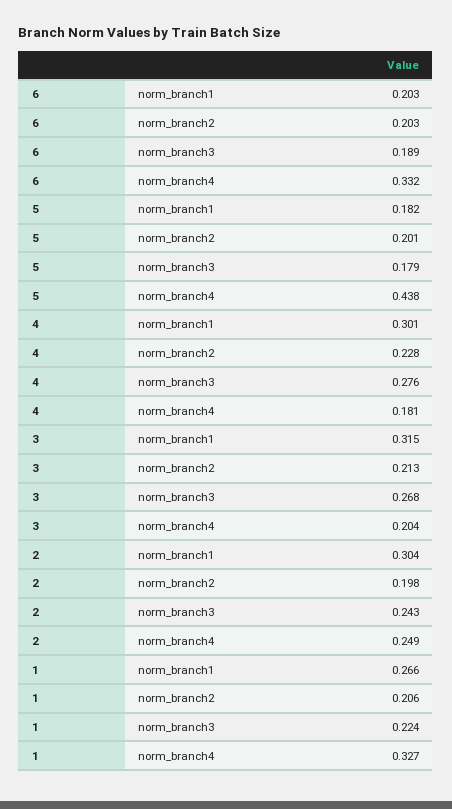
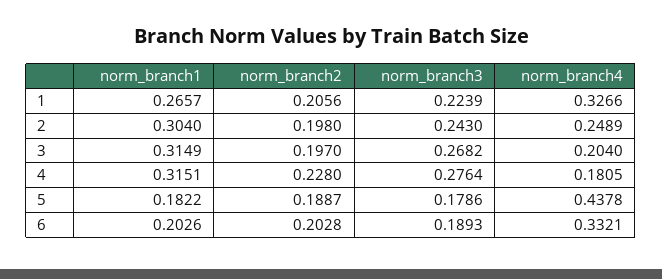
  {
    "6": {
      "norm_branch1": 0.2026,
      "norm_branch2": 0.2028,
      "norm_branch3": 0.1893,
      "norm_branch4": 0.3321
    },
    "5": {
      "norm_branch1": 0.1822,
-     "norm_branch2": 0.201,
+     "norm_branch2": 0.1887,
      "norm_branch3": 0.1786,
      "norm_branch4": 0.4378
    },
    "4": {
-     "norm_branch1": 0.301,
+     "norm_branch1": 0.3151,
      "norm_branch2": 0.228,
      "norm_branch3": 0.2764,
      "norm_branch4": 0.1805
    },
    "3": {
      "norm_branch1": 0.3149,
-     "norm_branch2": 0.213,
+     "norm_branch2": 0.197,
      "norm_branch3": 0.2682,
      "norm_branch4": 0.204
    },
    "2": {
      "norm_branch1": 0.304,
      "norm_branch2": 0.198,
      "norm_branch3": 0.243,
      "norm_branch4": 0.2489
    },
    "1": {
      "norm_branch1": 0.2657,
      "norm_branch2": 0.2056,
      "norm_branch3": 0.2239,
      "norm_branch4": 0.3266
    }
  }

